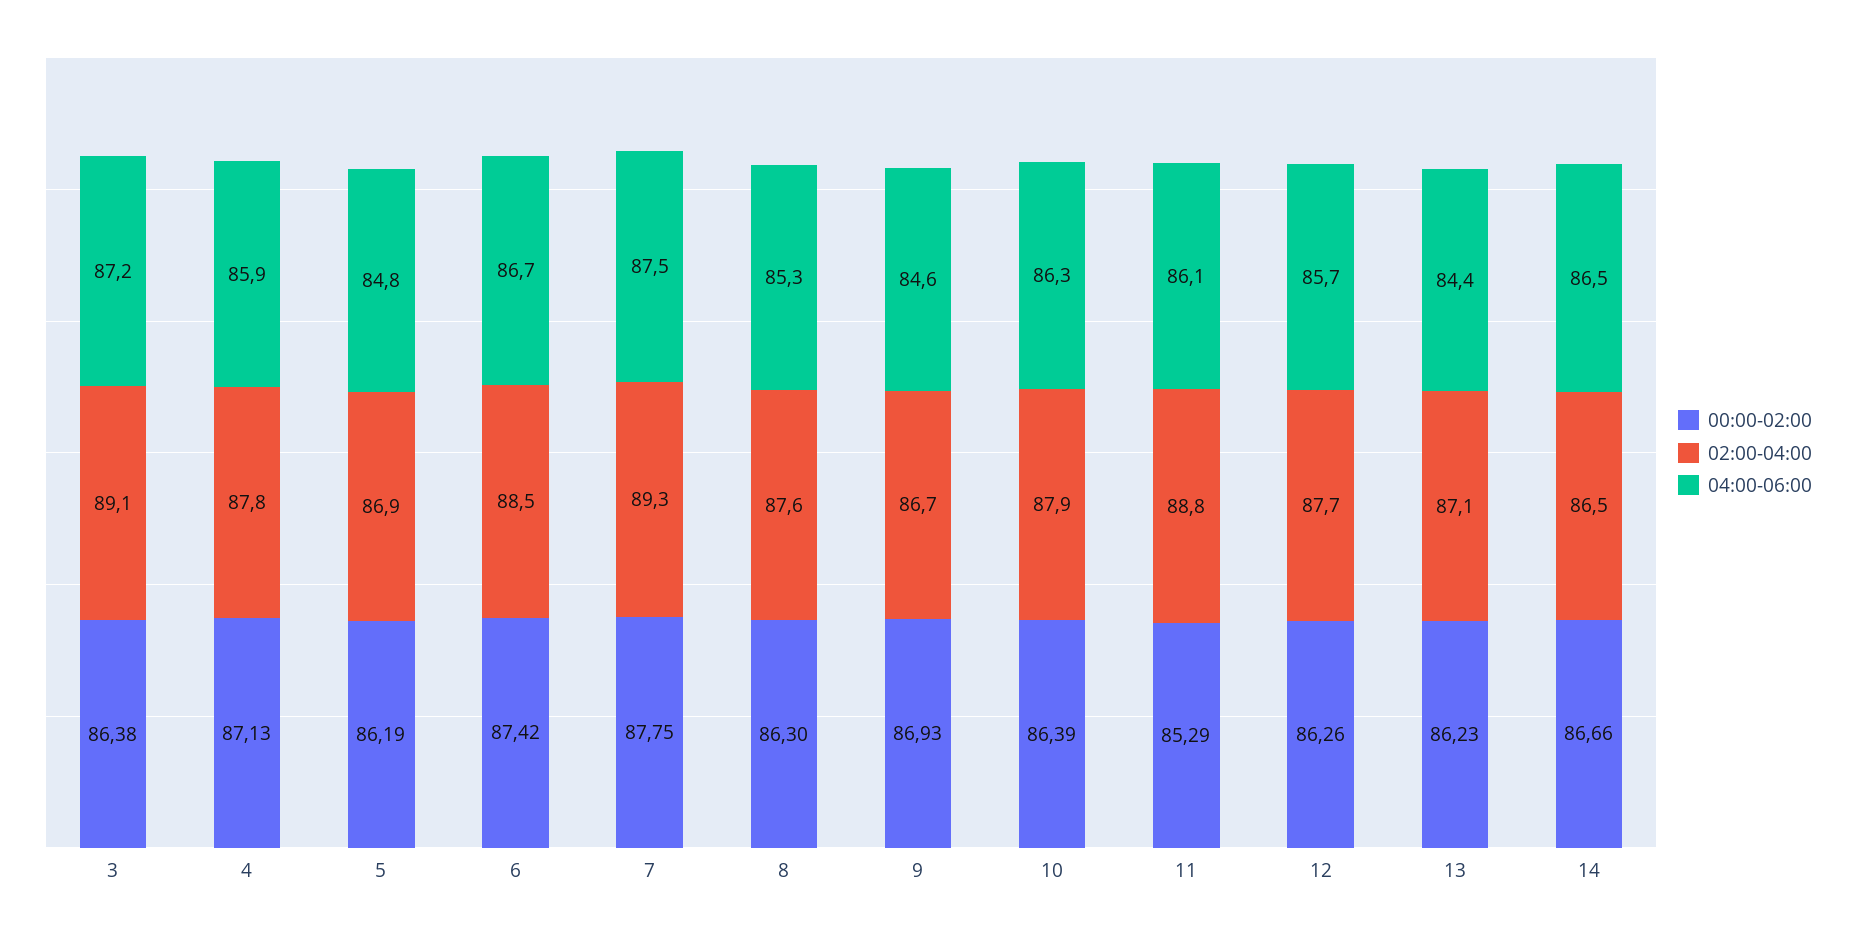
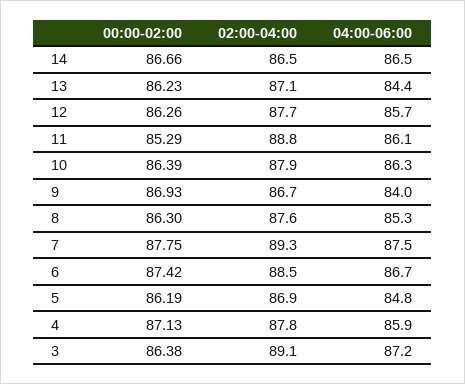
  {
    "00:00-02:00": {
      "3": 86.38,
      "4": 87.13,
      "5": 86.19,
      "6": 87.42,
      "7": 87.75,
      "8": 86.3,
      "9": 86.93,
      "10": 86.39,
      "11": 85.29,
      "12": 86.26,
      "13": 86.23,
      "14": 86.66
    },
    "02:00-04:00": {
      "3": 89.1,
      "4": 87.8,
      "5": 86.9,
      "6": 88.5,
      "7": 89.3,
      "8": 87.6,
      "9": 86.7,
      "10": 87.9,
      "11": 88.8,
      "12": 87.7,
      "13": 87.1,
      "14": 86.5
    },
    "04:00-06:00": {
      "3": 87.2,
      "4": 85.9,
      "5": 84.8,
      "6": 86.7,
      "7": 87.5,
      "8": 85.3,
-     "9": 84.6,
+     "9": 84,
      "10": 86.3,
      "11": 86.1,
      "12": 85.7,
      "13": 84.4,
      "14": 86.5
    }
  }

